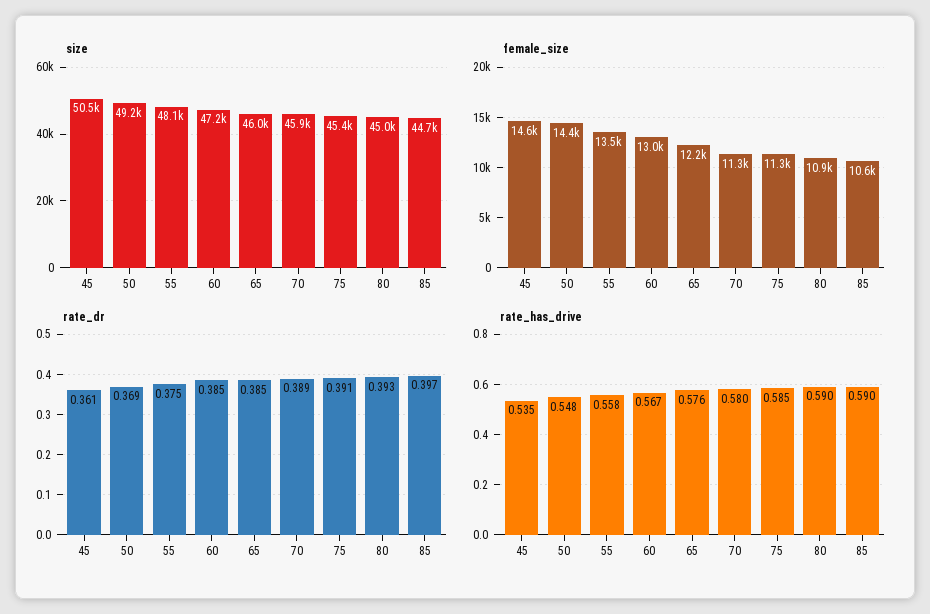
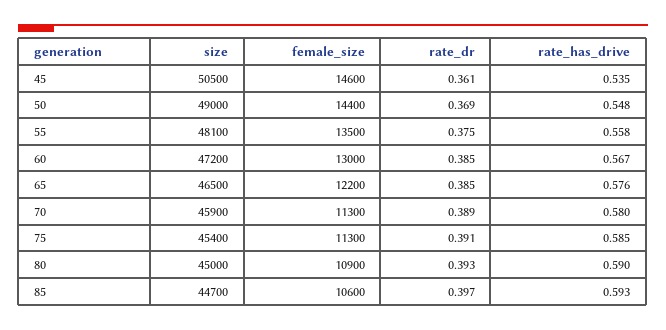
  {
    "size": {
      "45": 50500,
-     "50": 49200,
+     "50": 49000,
      "55": 48100,
      "60": 47200,
-     "65": 46000,
+     "65": 46500,
      "70": 45900,
      "75": 45400,
      "80": 45000,
      "85": 44700
    },
    "female_size": {
      "45": 14600,
      "50": 14400,
      "55": 13500,
      "60": 13000,
      "65": 12200,
      "70": 11300,
      "75": 11300,
      "80": 10900,
      "85": 10600
    },
    "rate_dr": {
      "45": 0.361,
      "50": 0.369,
      "55": 0.375,
      "60": 0.385,
      "65": 0.385,
      "70": 0.389,
      "75": 0.391,
      "80": 0.393,
      "85": 0.397
    },
    "rate_has_drive": {
      "45": 0.535,
      "50": 0.548,
      "55": 0.558,
      "60": 0.567,
      "65": 0.576,
      "70": 0.58,
      "75": 0.585,
      "80": 0.59,
-     "85": 0.59
+     "85": 0.593
    }
  }

